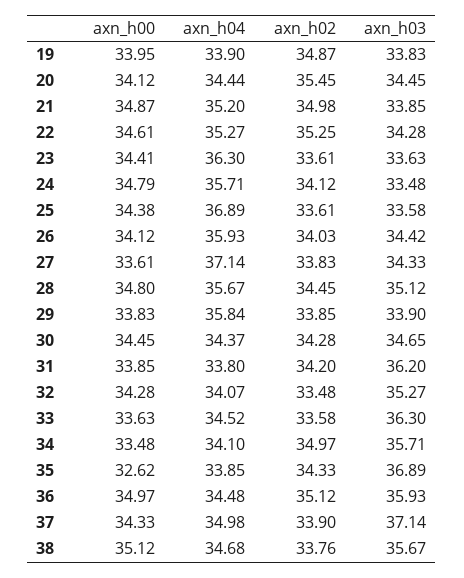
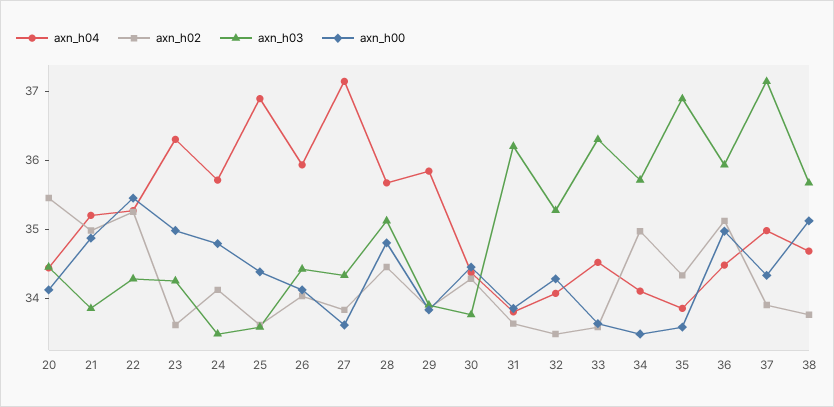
  {
    "axn_h00": {
-     "19": 33.95,
      "20": 34.12,
      "21": 34.87,
-     "22": 34.61,
+     "22": 35.4,
-     "23": 34.41,
+     "23": 35,
      "24": 34.79,
      "25": 34.38,
      "26": 34.12,
      "27": 33.61,
      "28": 34.8,
      "29": 33.83,
      "30": 34.45,
      "31": 33.85,
      "32": 34.28,
      "33": 33.63,
      "34": 33.48,
-     "35": 32.62,
+     "35": 33.6,
      "36": 34.97,
      "37": 34.33,
      "38": 35.12
    },
    "axn_h04": {
-     "19": 33.9,
      "20": 34.44,
      "21": 35.2,
      "22": 35.27,
      "23": 36.3,
      "24": 35.71,
      "25": 36.89,
      "26": 35.93,
      "27": 37.14,
      "28": 35.67,
      "29": 35.84,
      "30": 34.37,
      "31": 33.8,
      "32": 34.07,
      "33": 34.52,
      "34": 34.1,
      "35": 33.85,
      "36": 34.48,
      "37": 34.98,
      "38": 34.68
    },
    "axn_h02": {
-     "19": 34.87,
      "20": 35.45,
      "21": 34.98,
      "22": 35.25,
      "23": 33.61,
      "24": 34.12,
      "25": 33.61,
      "26": 34.03,
      "27": 33.83,
      "28": 34.45,
      "29": 33.85,
      "30": 34.28,
-     "31": 34.2,
+     "31": 33.6,
      "32": 33.48,
      "33": 33.58,
      "34": 34.97,
      "35": 34.33,
      "36": 35.12,
      "37": 33.9,
      "38": 33.76
    },
    "axn_h03": {
-     "19": 33.83,
      "20": 34.45,
      "21": 33.85,
      "22": 34.28,
-     "23": 33.63,
+     "23": 34.2,
      "24": 33.48,
      "25": 33.58,
      "26": 34.42,
      "27": 34.33,
      "28": 35.12,
      "29": 33.9,
-     "30": 34.65,
+     "30": 33.8,
      "31": 36.2,
      "32": 35.27,
      "33": 36.3,
      "34": 35.71,
      "35": 36.89,
      "36": 35.93,
      "37": 37.14,
      "38": 35.67
    }
  }

